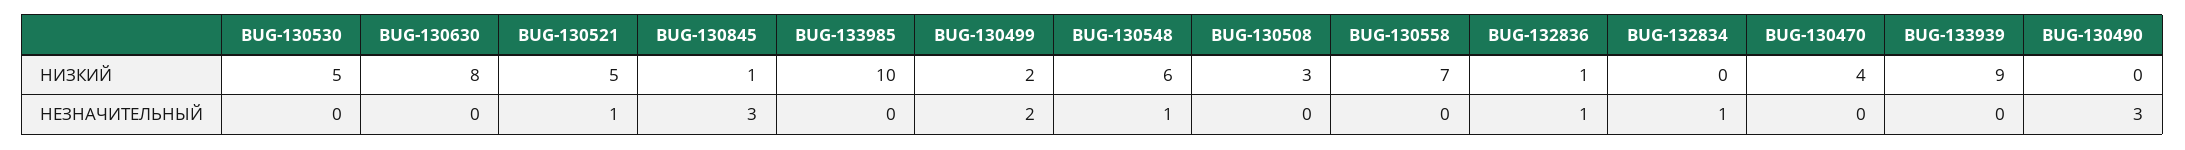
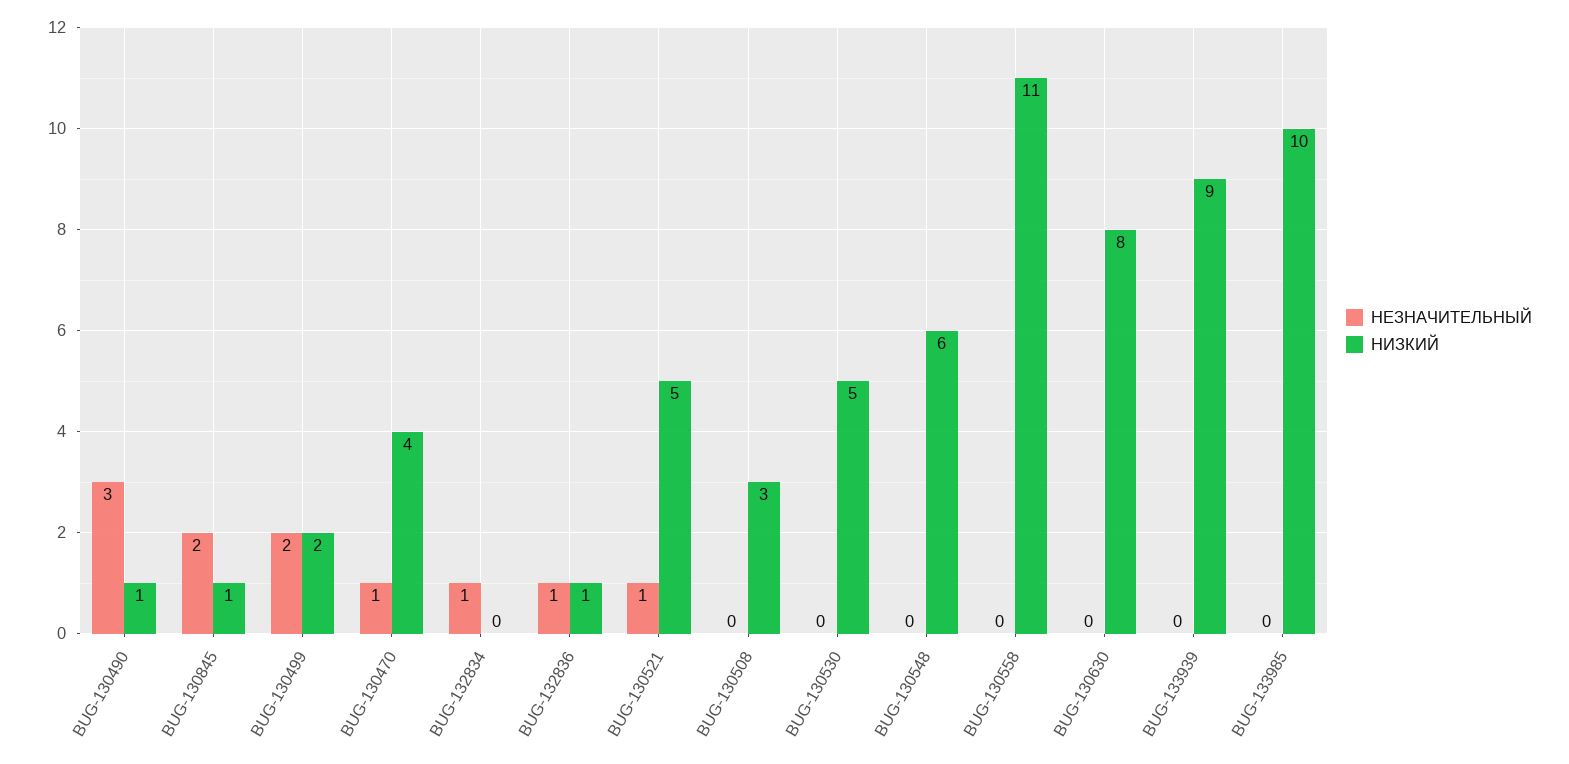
  {
    "НИЗКИЙ": {
      "BUG-130530": 5,
      "BUG-130630": 8,
      "BUG-130521": 5,
      "BUG-130845": 1,
      "BUG-133985": 10,
      "BUG-130499": 2,
      "BUG-130548": 6,
      "BUG-130508": 3,
-     "BUG-130558": 7,
+     "BUG-130558": 11,
      "BUG-132836": 1,
      "BUG-132834": 0,
      "BUG-130470": 4,
      "BUG-133939": 9,
-     "BUG-130490": 0
+     "BUG-130490": 1
    },
    "НЕЗНАЧИТЕЛЬНЫЙ": {
      "BUG-130530": 0,
      "BUG-130630": 0,
      "BUG-130521": 1,
-     "BUG-130845": 3,
+     "BUG-130845": 2,
      "BUG-133985": 0,
      "BUG-130499": 2,
-     "BUG-130548": 1,
+     "BUG-130548": 0,
      "BUG-130508": 0,
      "BUG-130558": 0,
      "BUG-132836": 1,
      "BUG-132834": 1,
-     "BUG-130470": 0,
+     "BUG-130470": 1,
      "BUG-133939": 0,
      "BUG-130490": 3
    }
  }

